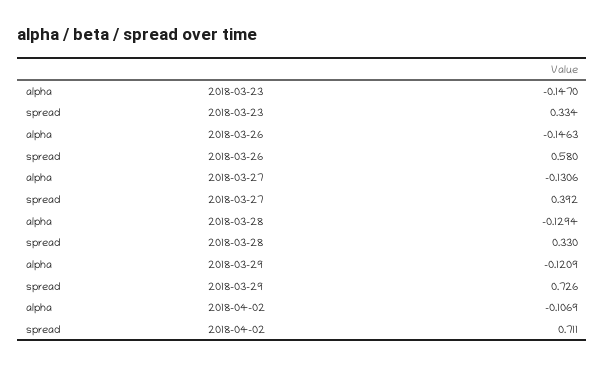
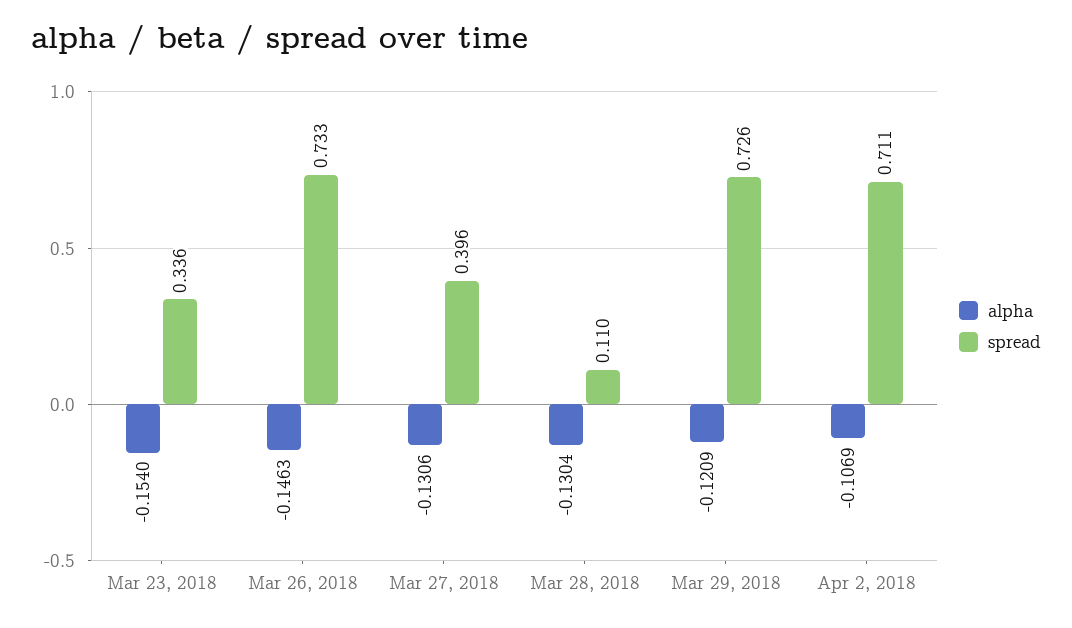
  {
    "alpha": {
-     "2018-03-23": -0.147,
+     "2018-03-23": -0.154,
      "2018-03-26": -0.1463,
      "2018-03-27": -0.1306,
-     "2018-03-28": -0.1294,
+     "2018-03-28": -0.1304,
      "2018-03-29": -0.1209,
      "2018-04-02": -0.1069
    },
    "spread": {
-     "2018-03-23": 0.334,
+     "2018-03-23": 0.336,
-     "2018-03-26": 0.58,
+     "2018-03-26": 0.733,
-     "2018-03-27": 0.392,
+     "2018-03-27": 0.396,
-     "2018-03-28": 0.33,
+     "2018-03-28": 0.11,
      "2018-03-29": 0.726,
      "2018-04-02": 0.711
    }
  }

